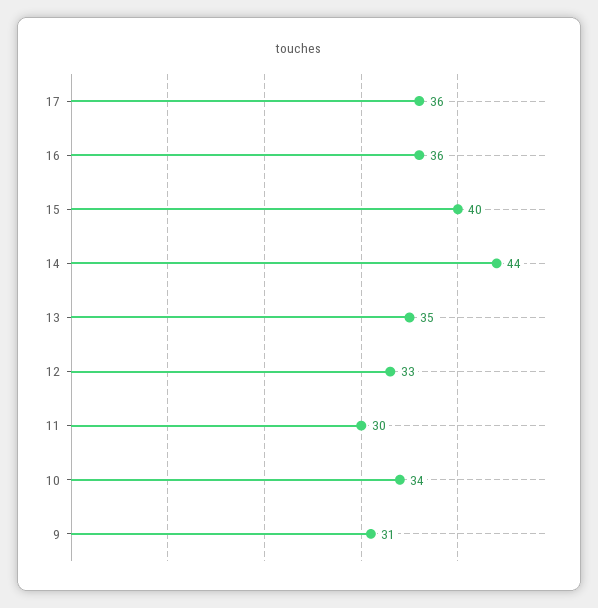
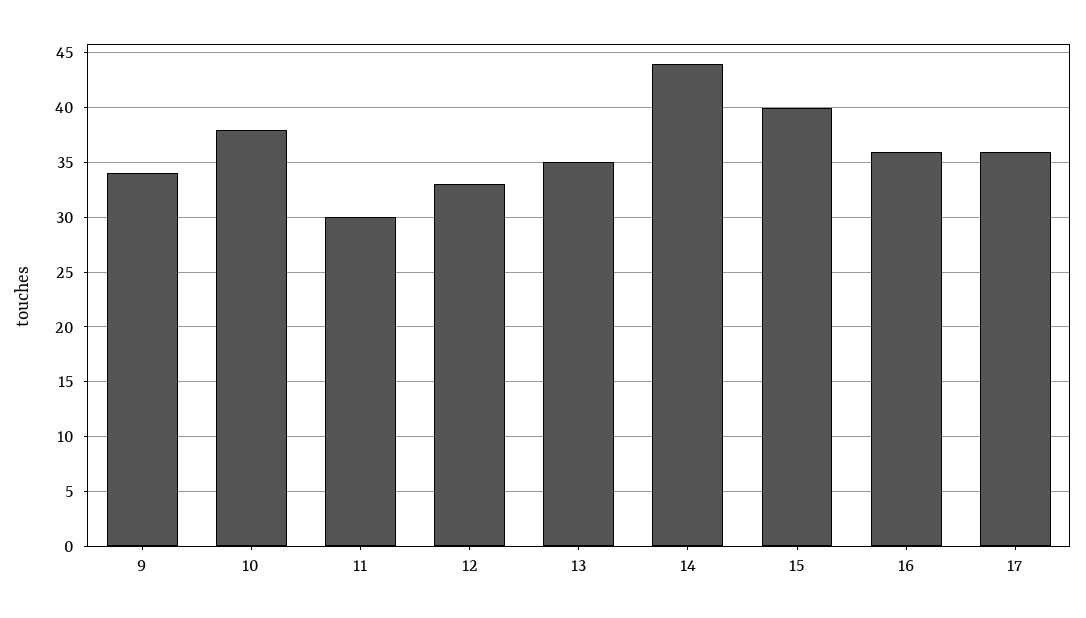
  {
    "17": 36,
    "16": 36,
    "15": 40,
    "14": 44,
    "13": 35,
    "12": 33,
    "11": 30,
-   "10": 34,
+   "10": 38,
-   "9": 31
+   "9": 34
  }

